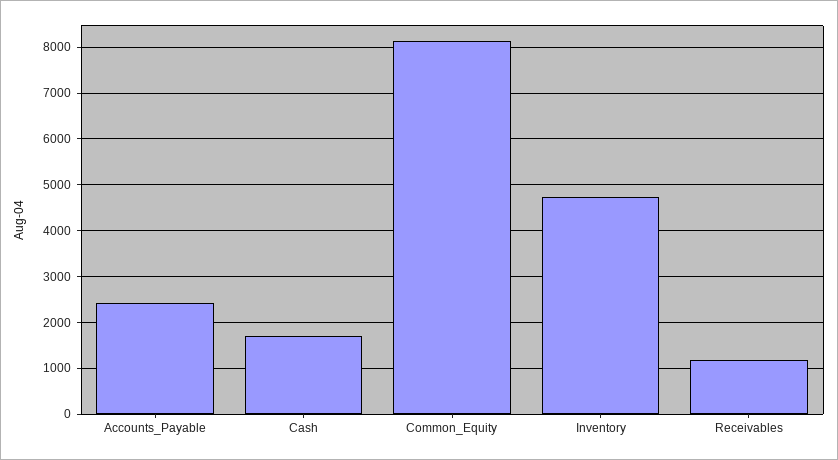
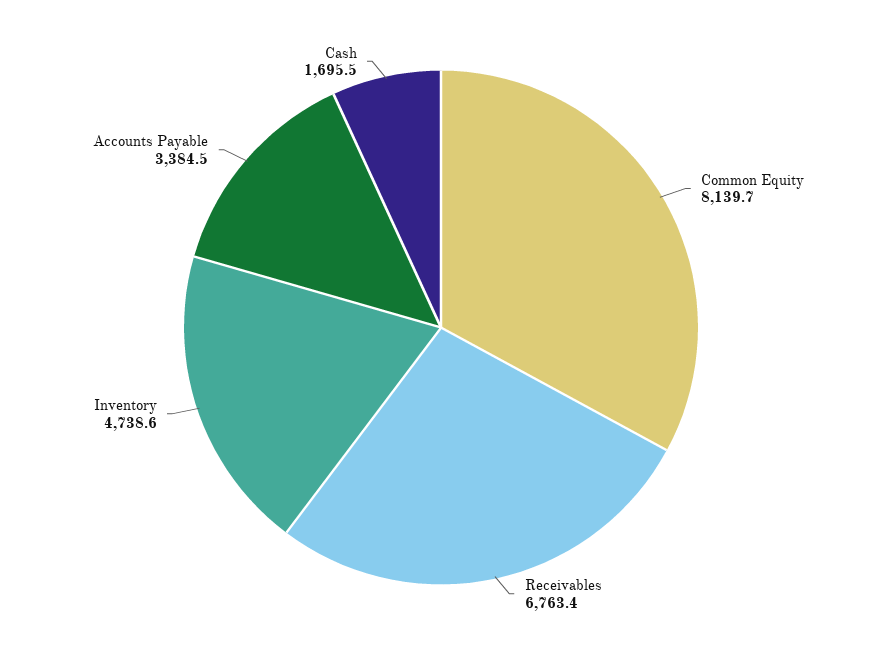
  {
-   "Accounts_Payable": 2400,
+   "Accounts_Payable": 3384.5,
    "Cash": 1695.5,
    "Common_Equity": 8139.7,
    "Inventory": 4738.6,
-   "Receivables": 1200
+   "Receivables": 6763.4
  }

